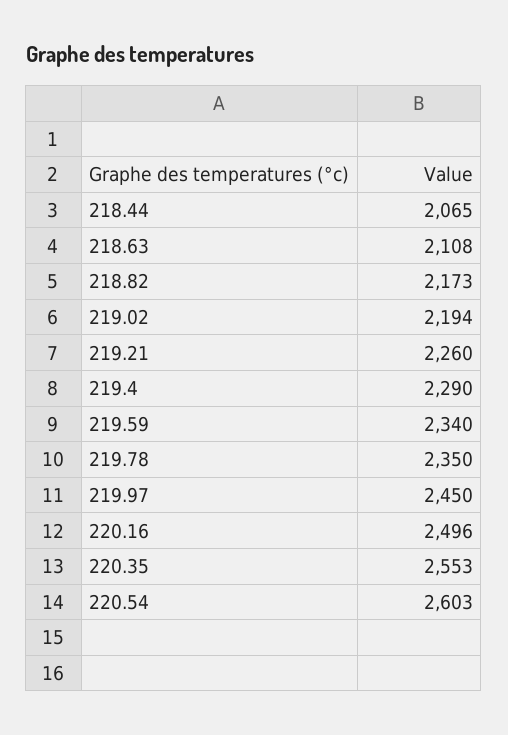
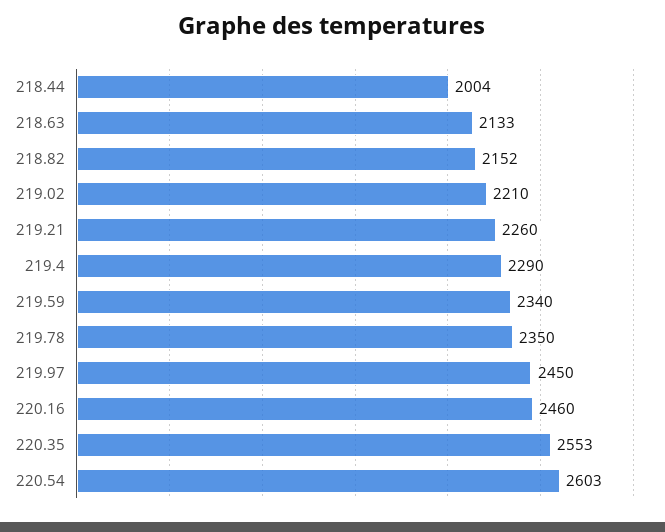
  {
-   "218.44": 2065,
+   "218.44": 2004,
-   "218.63": 2108,
+   "218.63": 2133,
-   "218.82": 2173,
+   "218.82": 2152,
-   "219.02": 2194,
+   "219.02": 2210,
    "219.21": 2260,
    "219.4": 2290,
    "219.59": 2340,
    "219.78": 2350,
    "219.97": 2450,
-   "220.16": 2496,
+   "220.16": 2460,
    "220.35": 2553,
    "220.54": 2603
  }

